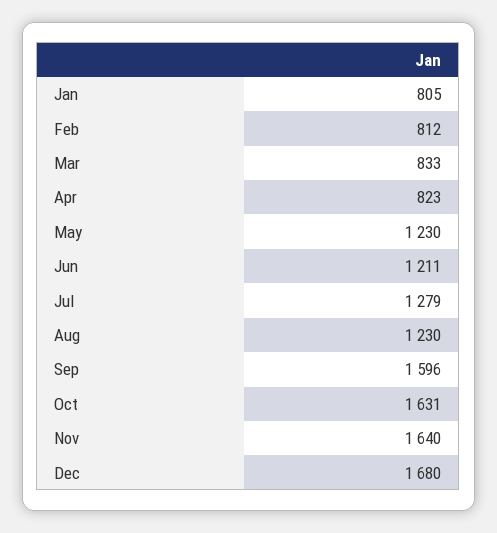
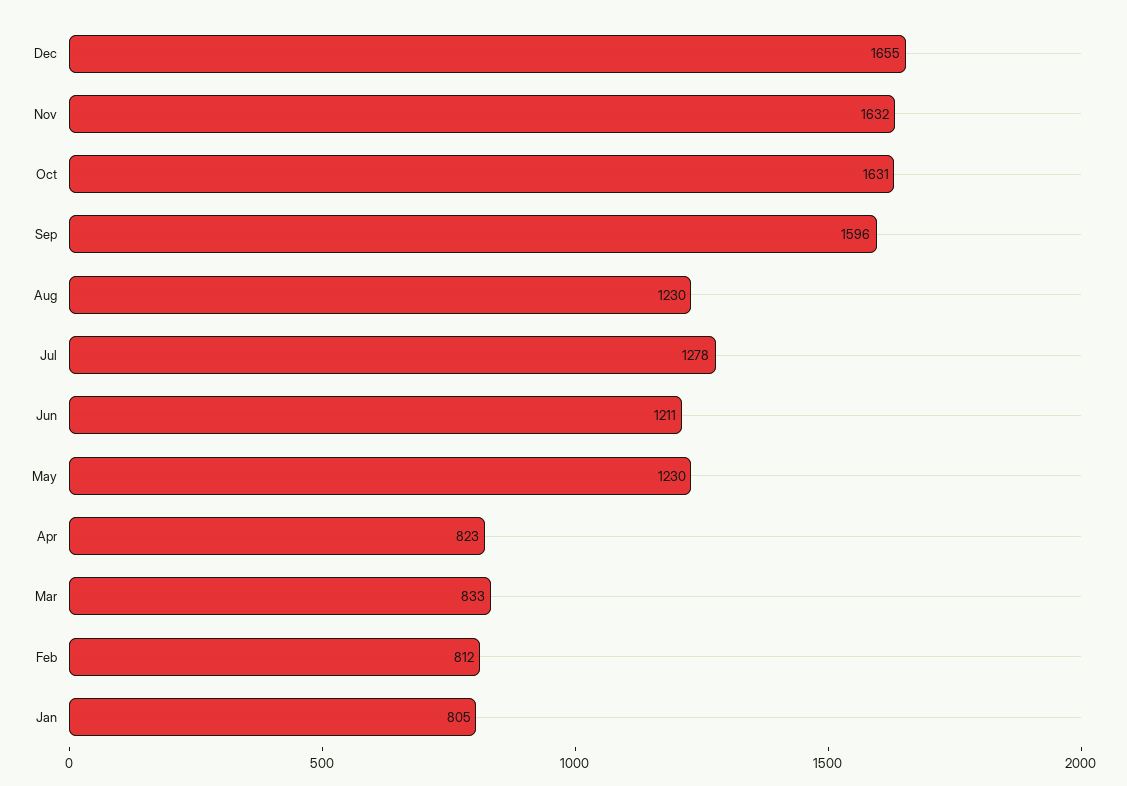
  {
    "Jan": 805,
    "Feb": 812,
    "Mar": 833,
    "Apr": 823,
    "May": 1230,
    "Jun": 1211,
-   "Jul": 1279,
+   "Jul": 1278,
    "Aug": 1230,
    "Sep": 1596,
    "Oct": 1631,
-   "Nov": 1640,
+   "Nov": 1632,
-   "Dec": 1680
+   "Dec": 1655
  }

